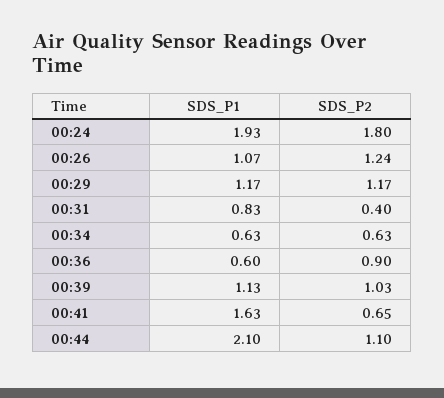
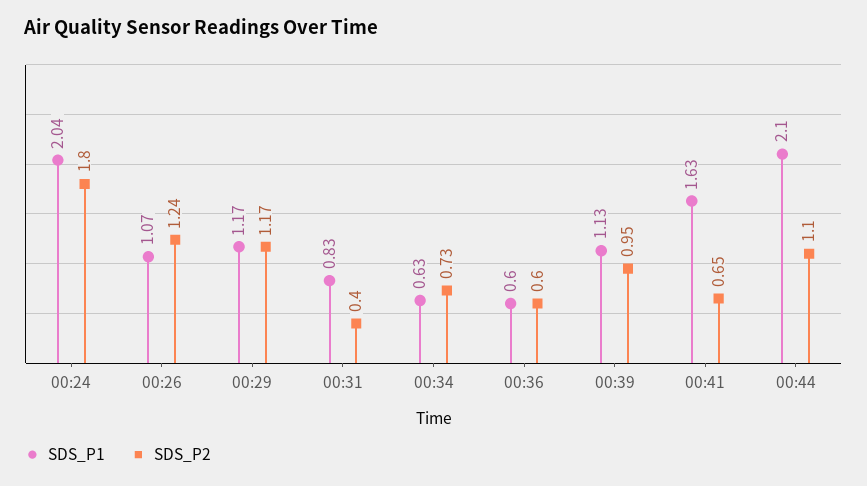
  {
    "SDS_P1": {
-     "00:24": 1.93,
+     "00:24": 2.04,
      "00:26": 1.07,
      "00:29": 1.17,
      "00:31": 0.83,
      "00:34": 0.63,
      "00:36": 0.6,
      "00:39": 1.13,
      "00:41": 1.63,
      "00:44": 2.1
    },
    "SDS_P2": {
      "00:24": 1.8,
      "00:26": 1.24,
      "00:29": 1.17,
      "00:31": 0.4,
-     "00:34": 0.63,
+     "00:34": 0.73,
-     "00:36": 0.9,
+     "00:36": 0.6,
-     "00:39": 1.03,
+     "00:39": 0.95,
      "00:41": 0.65,
      "00:44": 1.1
    }
  }

